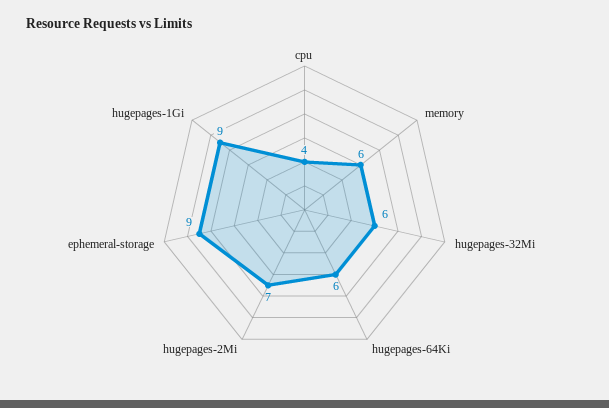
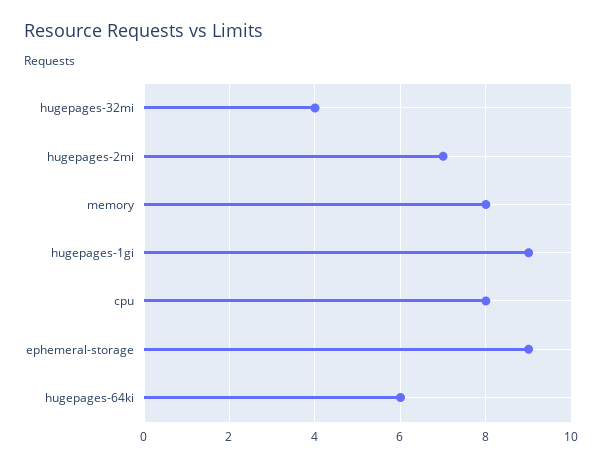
  {
-   "cpu": 4,
+   "cpu": 8,
-   "memory": 6,
+   "memory": 8,
-   "hugepages-32Mi": 6,
+   "hugepages-32Mi": 4,
    "hugepages-64Ki": 6,
    "hugepages-2Mi": 7,
    "ephemeral-storage": 9,
    "hugepages-1Gi": 9
  }

